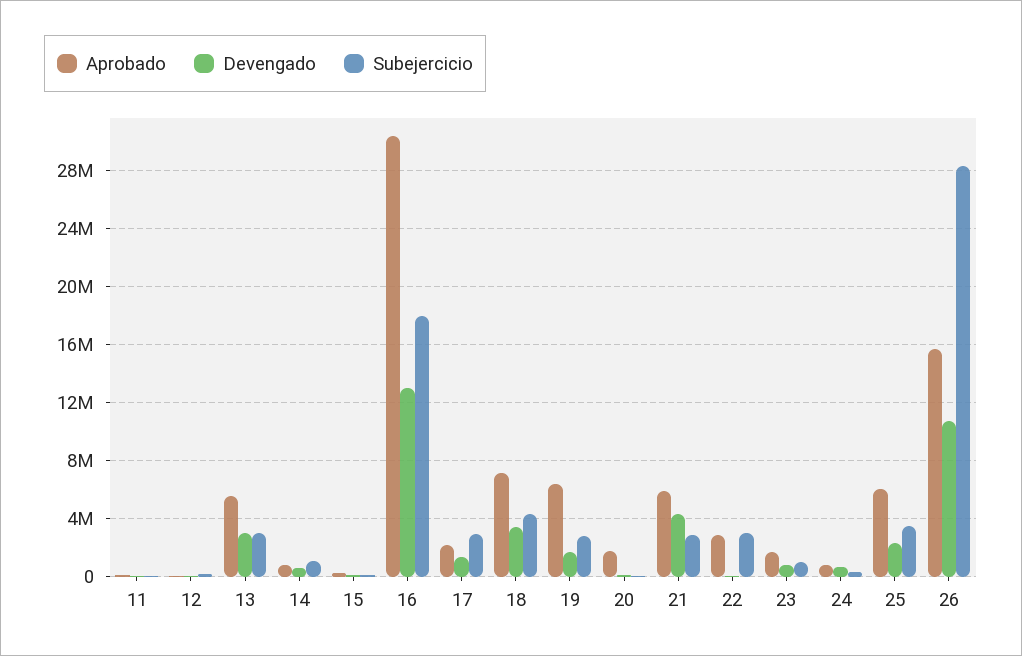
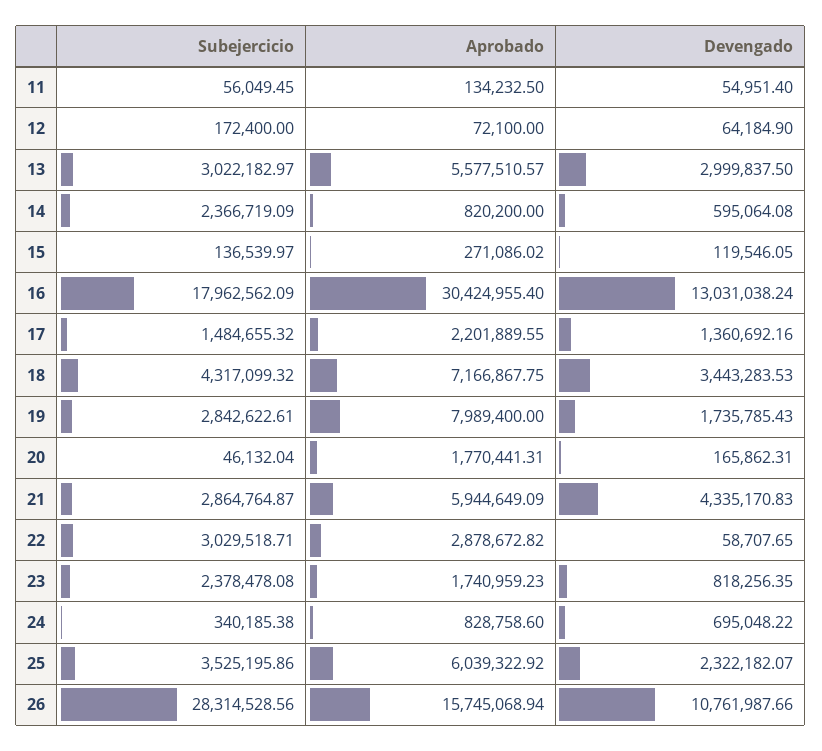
  {
    "Aprobado": {
      "11": 134232.5,
      "12": 72100,
      "13": 5577510.57,
      "14": 820200,
      "15": 271086.02,
      "16": 30424955.4,
      "17": 2201889.55,
      "18": 7166867.75,
-     "19": 6500000,
+     "19": 7989400,
      "20": 1770441.31,
      "21": 5944649.09,
      "22": 2878672.82,
      "23": 1740959.23,
      "24": 828758.6,
      "25": 6039322.92,
      "26": 15745068.94
    },
    "Devengado": {
      "11": 54951.4,
      "12": 64184.9,
      "13": 2999837.5,
      "14": 595064.08,
      "15": 119546.05,
      "16": 13031038.24,
      "17": 1360692.16,
      "18": 3443283.53,
      "19": 1735785.43,
      "20": 165862.31,
      "21": 4335170.83,
      "22": 58707.65,
      "23": 818256.35,
      "24": 695048.22,
      "25": 2322182.07,
      "26": 10761987.66
    },
    "Subejercicio": {
      "11": 56049.45,
      "12": 172400,
      "13": 3022182.97,
-     "14": 1000000,
+     "14": 2366719.09,
      "15": 136539.97,
      "16": 17962562.09,
-     "17": 3000000,
+     "17": 1484655.32,
      "18": 4317099.32,
      "19": 2842622.61,
      "20": 46132.04,
      "21": 2864764.87,
      "22": 3029518.71,
-     "23": 1000000,
+     "23": 2378478.08,
      "24": 340185.38,
      "25": 3525195.86,
      "26": 28314528.56
    }
  }

